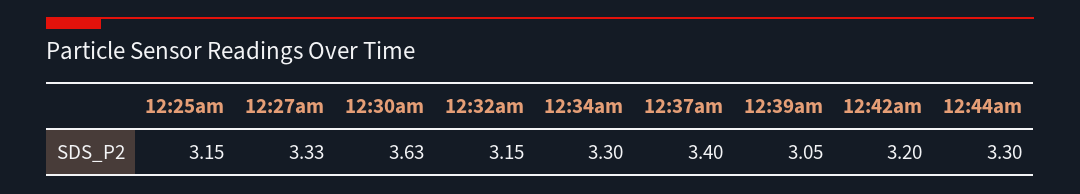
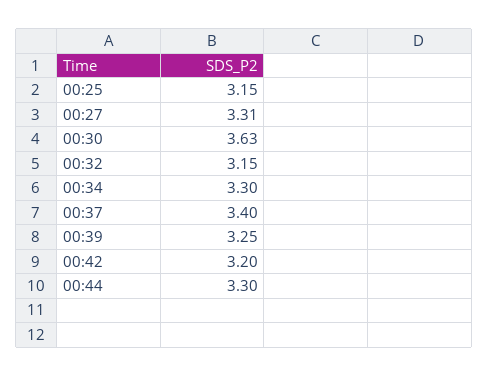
  {
    "12:25am": 3.15,
-   "12:27am": 3.33,
+   "12:27am": 3.31,
    "12:30am": 3.63,
    "12:32am": 3.15,
    "12:34am": 3.3,
    "12:37am": 3.4,
-   "12:39am": 3.05,
+   "12:39am": 3.25,
    "12:42am": 3.2,
    "12:44am": 3.3
  }

